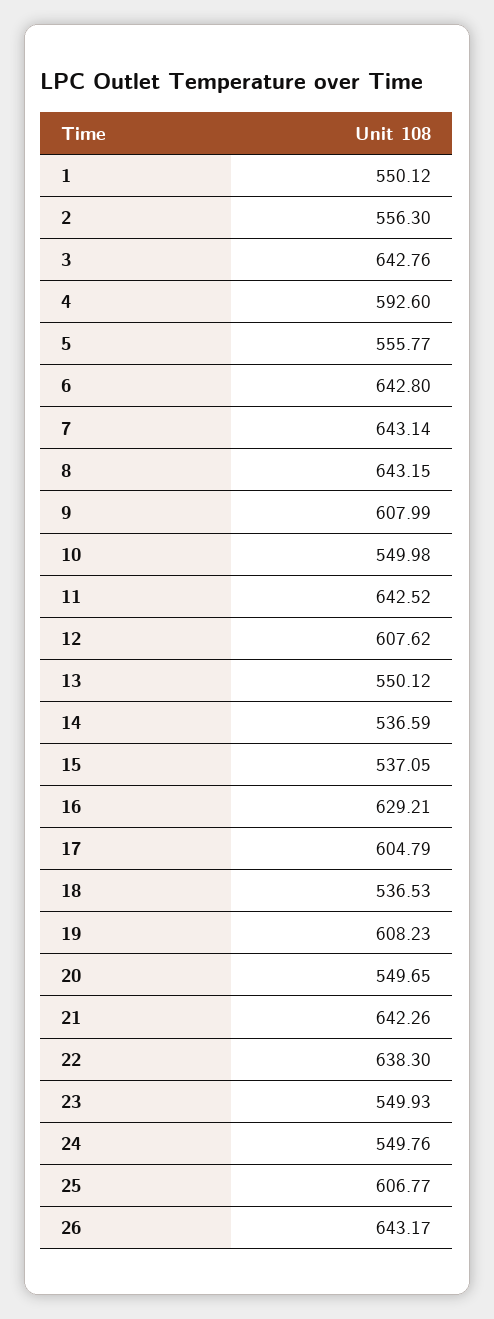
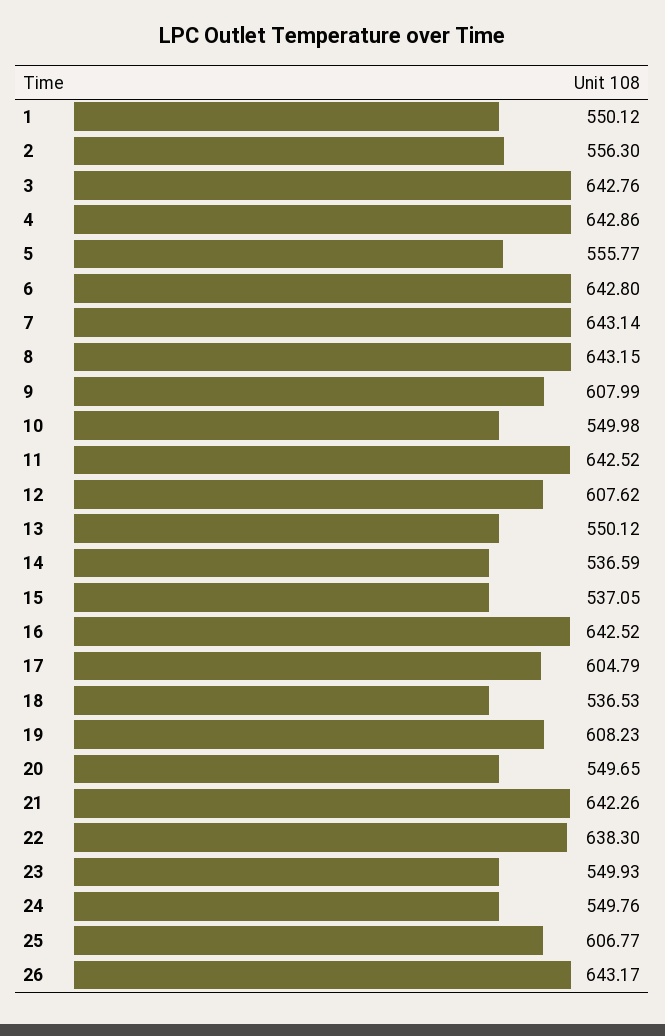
  {
    "1": 550.12,
    "2": 556.3,
    "3": 642.76,
-   "4": 592.6,
+   "4": 642.86,
    "5": 555.77,
    "6": 642.8,
    "7": 643.14,
    "8": 643.15,
    "9": 607.99,
    "10": 549.98,
    "11": 642.52,
    "12": 607.62,
    "13": 550.12,
    "14": 536.59,
    "15": 537.05,
-   "16": 629.21,
+   "16": 642.52,
    "17": 604.79,
    "18": 536.53,
    "19": 608.23,
    "20": 549.65,
    "21": 642.26,
    "22": 638.3,
    "23": 549.93,
    "24": 549.76,
    "25": 606.77,
    "26": 643.17
  }

